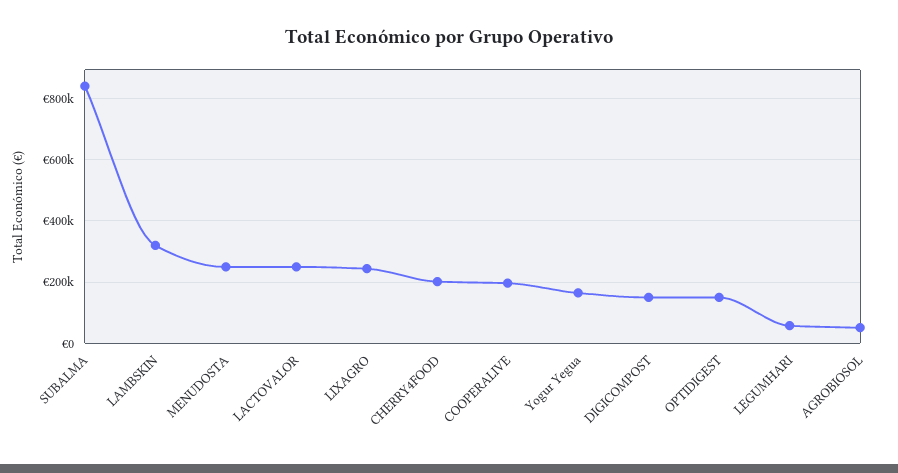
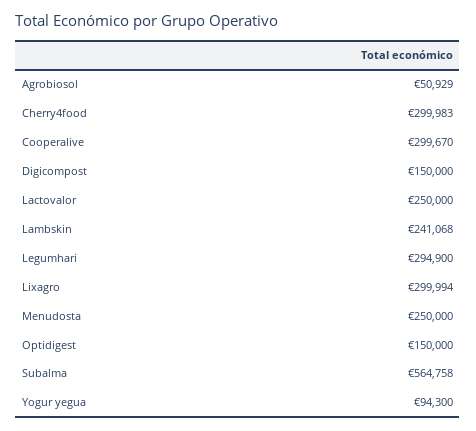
  {
-   "SUBALMA": 840000,
+   "SUBALMA": 564758,
-   "LAMBSKIN": 320000,
+   "LAMBSKIN": 241068,
    "MENUDOSTA": 250000,
    "LACTOVALOR": 250000,
-   "LIXAGRO": 240000,
+   "LIXAGRO": 299994,
-   "CHERRY4FOOD": 200000,
+   "CHERRY4FOOD": 299983,
-   "COOPERALIVE": 200000,
+   "COOPERALIVE": 299670,
-   "Yogur Yegua": 160000,
+   "Yogur Yegua": 94300,
    "DIGICOMPOST": 150000,
    "OPTIDIGEST": 150000,
-   "LEGUMHARI": 60000,
+   "LEGUMHARI": 294900,
    "AGROBIOSOL": 50929
  }

